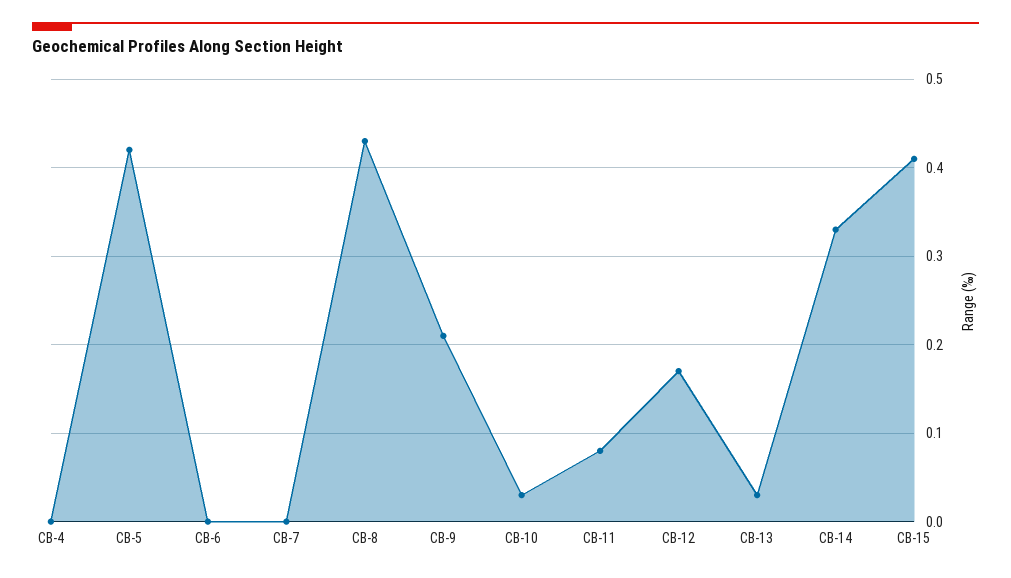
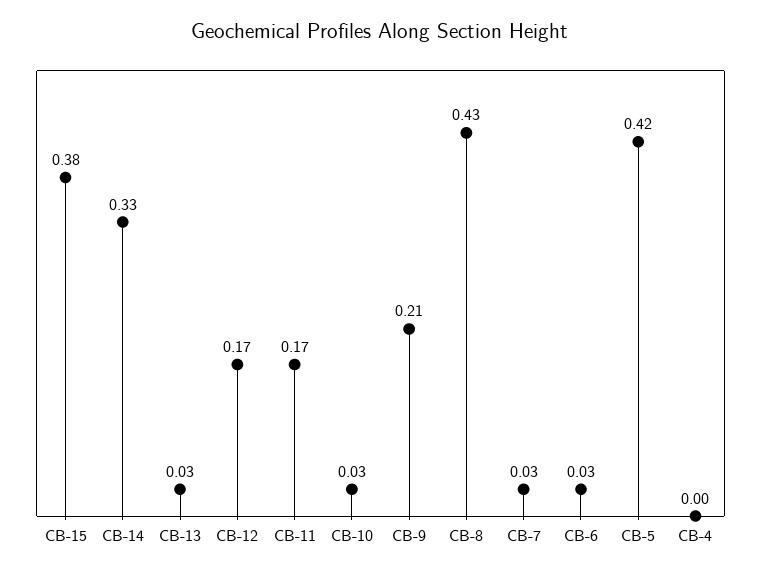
  {
    "CB-4": 0,
    "CB-5": 0.42,
-   "CB-6": 0,
+   "CB-6": 0.03,
-   "CB-7": 0,
+   "CB-7": 0.03,
    "CB-8": 0.43,
    "CB-9": 0.21,
    "CB-10": 0.03,
-   "CB-11": 0.08,
+   "CB-11": 0.17,
    "CB-12": 0.17,
    "CB-13": 0.03,
    "CB-14": 0.33,
-   "CB-15": 0.41
+   "CB-15": 0.38
  }

